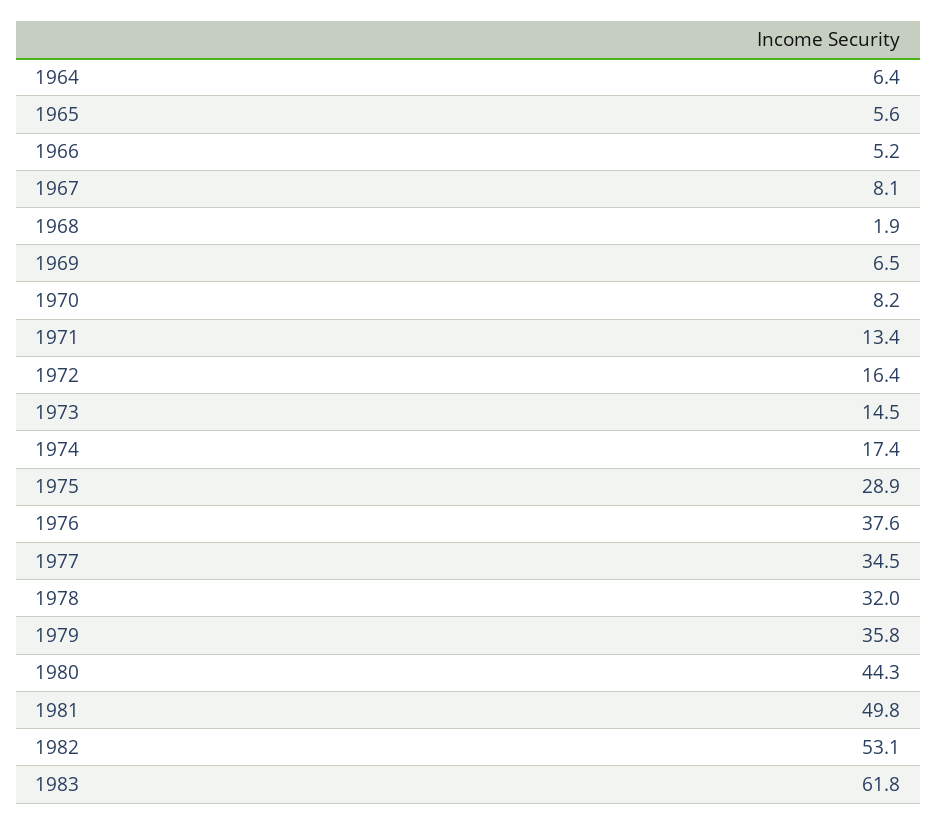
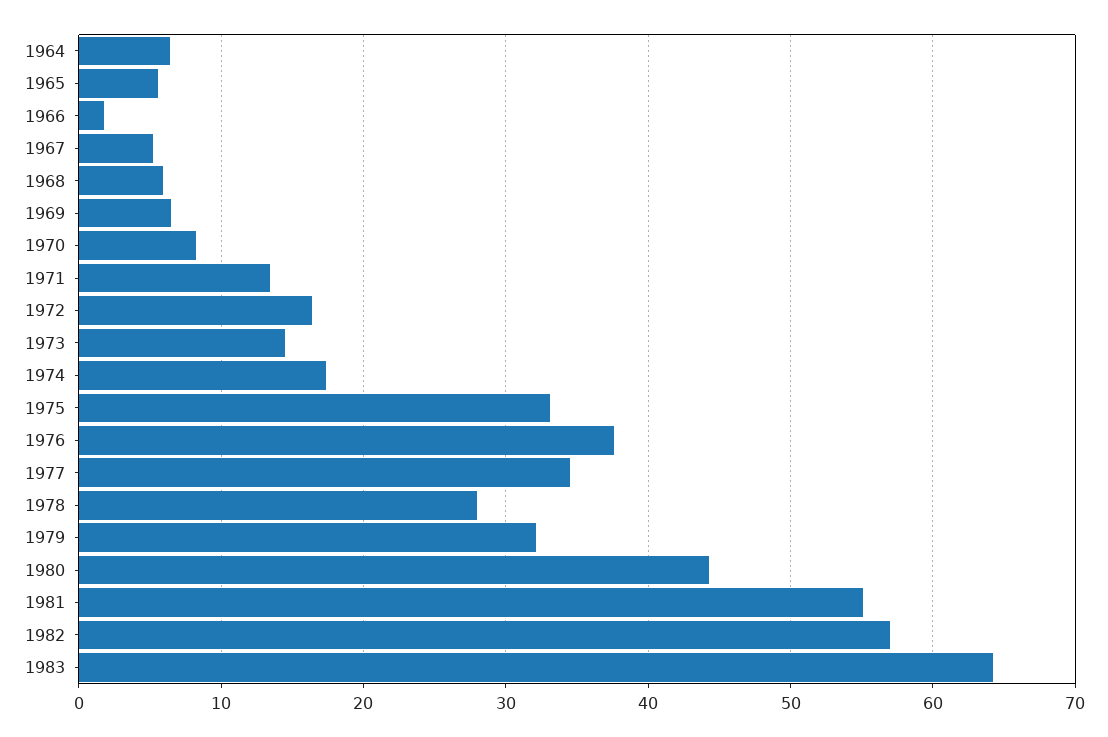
  {
    "1964": 6.4,
    "1965": 5.6,
-   "1966": 5.2,
+   "1966": 2,
-   "1967": 8.1,
+   "1967": 5,
-   "1968": 1.9,
+   "1968": 6,
    "1969": 6.5,
    "1970": 8.2,
    "1971": 13.4,
    "1972": 16.4,
    "1973": 14.5,
    "1974": 17.4,
-   "1975": 28.9,
+   "1975": 33,
    "1976": 37.6,
    "1977": 34.5,
-   "1978": 32,
+   "1978": 28,
-   "1979": 35.8,
+   "1979": 32,
    "1980": 44.3,
-   "1981": 49.8,
+   "1981": 55,
-   "1982": 53.1,
+   "1982": 57,
-   "1983": 61.8
+   "1983": 64
  }

